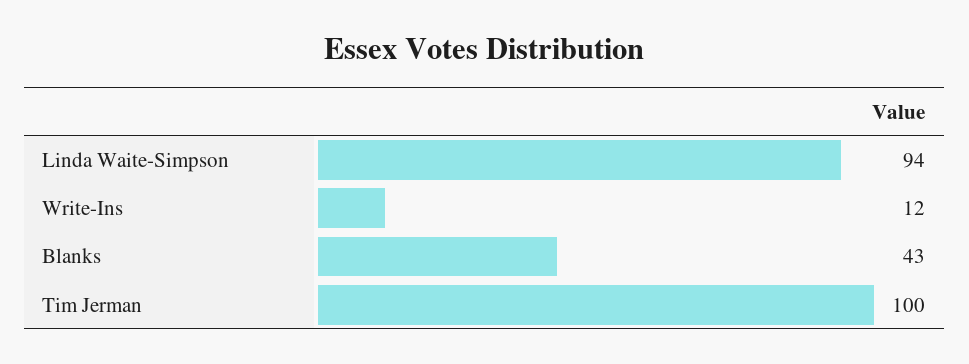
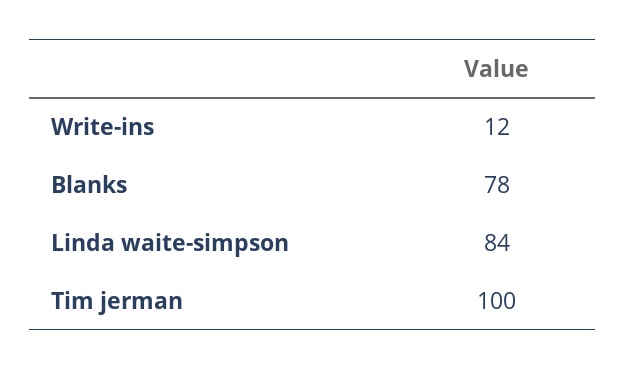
  {
-   "Linda Waite-Simpson": 94,
+   "Linda Waite-Simpson": 84,
    "Write-Ins": 12,
-   "Blanks": 43,
+   "Blanks": 78,
    "Tim Jerman": 100
  }

